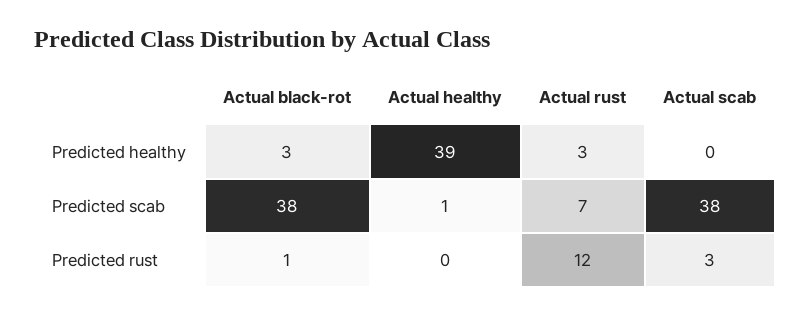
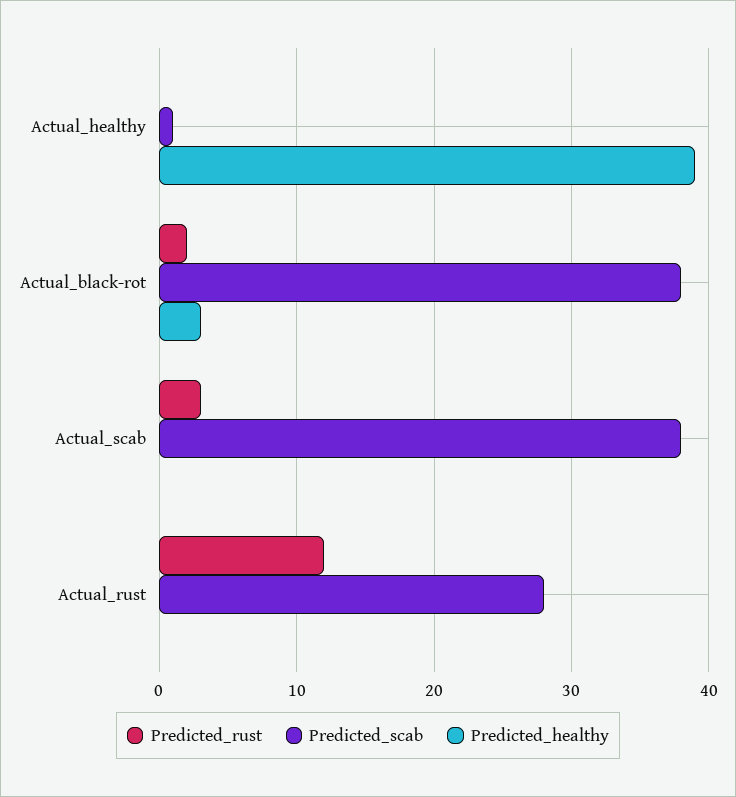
  {
    "Predicted healthy": {
      "Actual black-rot": 3,
      "Actual healthy": 39,
-     "Actual rust": 3,
+     "Actual rust": 0,
      "Actual scab": 0
    },
    "Predicted scab": {
      "Actual black-rot": 38,
      "Actual healthy": 1,
-     "Actual rust": 7,
+     "Actual rust": 28,
      "Actual scab": 38
    },
    "Predicted rust": {
-     "Actual black-rot": 1,
+     "Actual black-rot": 2,
      "Actual healthy": 0,
      "Actual rust": 12,
      "Actual scab": 3
    }
  }

